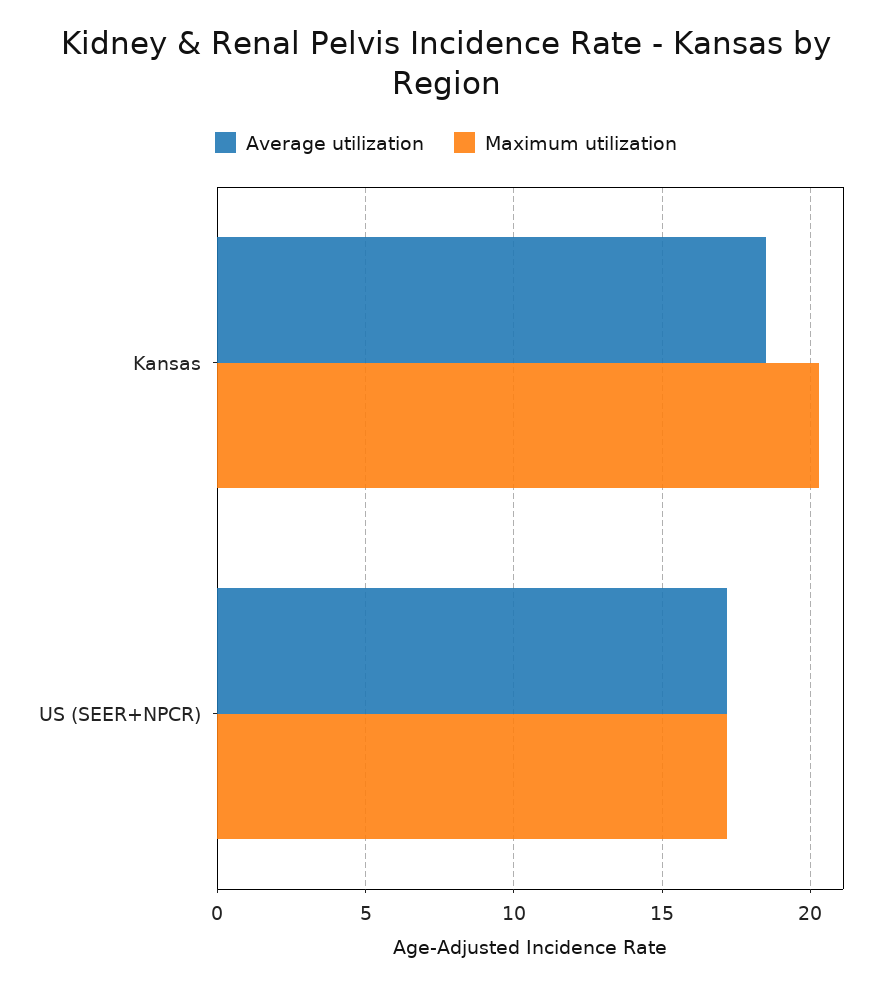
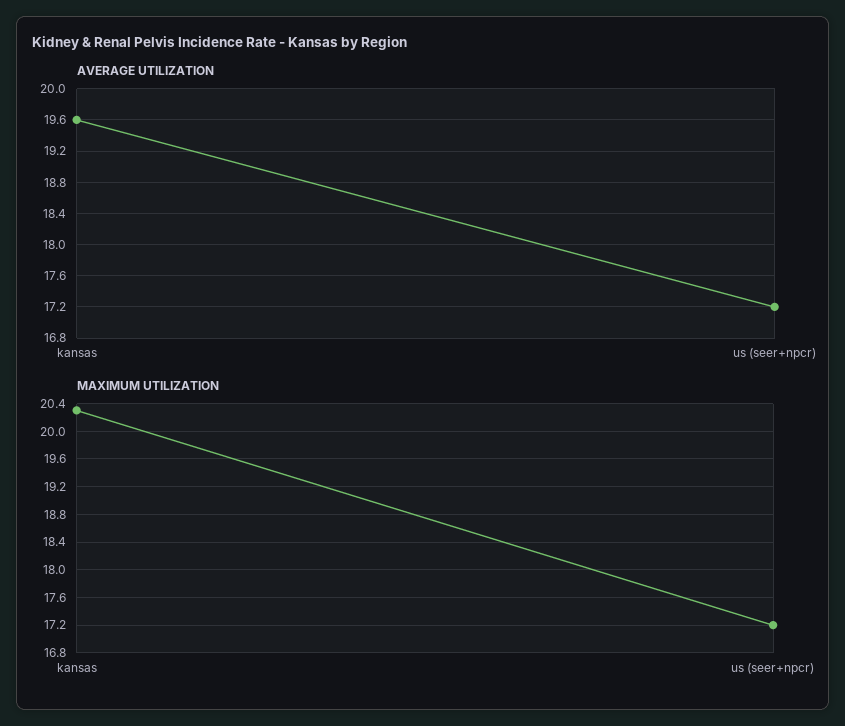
  {
    "Average utilization": {
-     "Kansas": 18.5,
+     "Kansas": 19.6,
      "US (SEER+NPCR)": 17.2
    },
    "Maximum utilization": {
      "Kansas": 20.3,
      "US (SEER+NPCR)": 17.2
    }
  }

